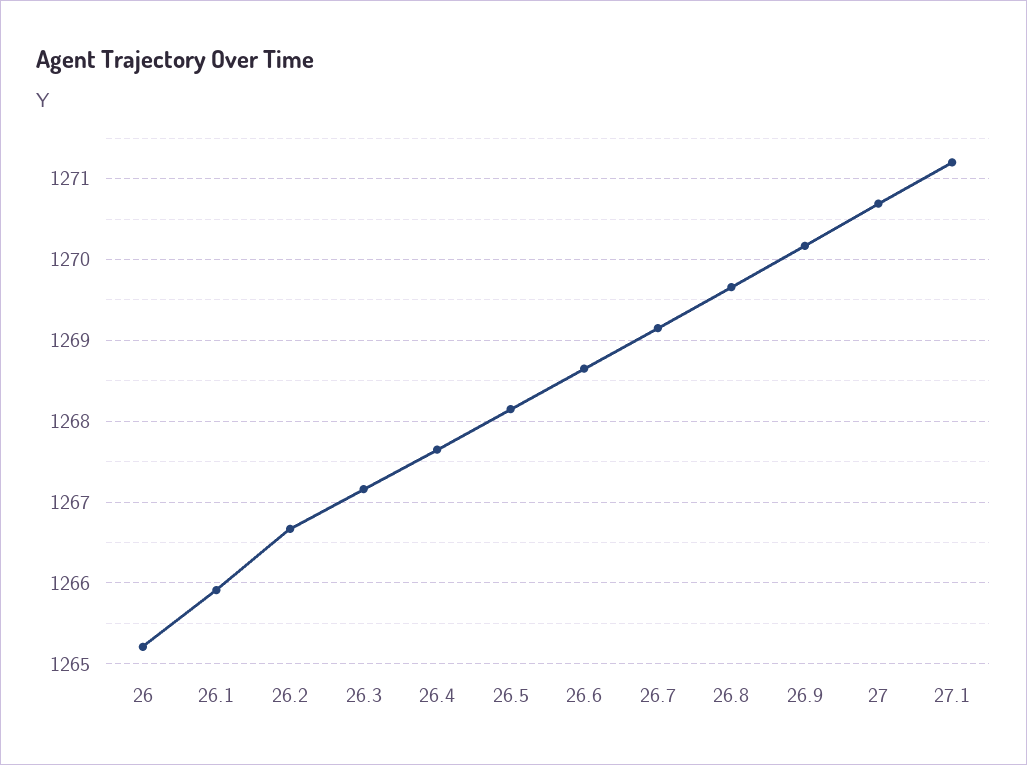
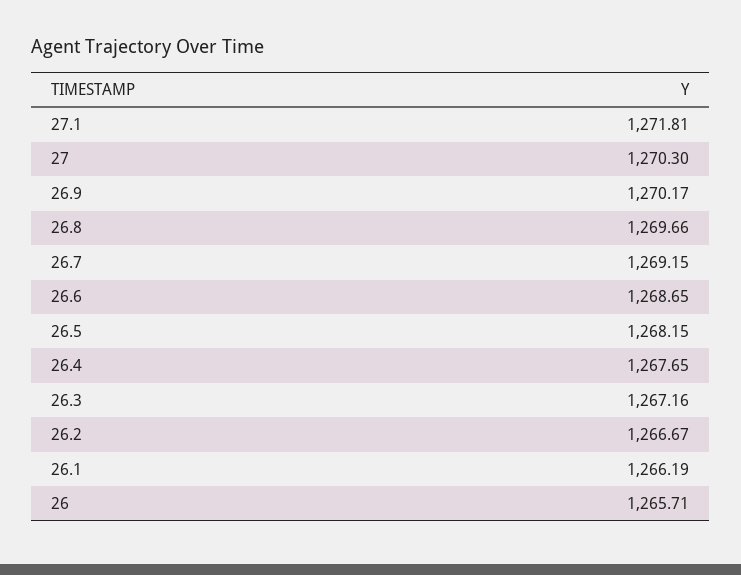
  {
-   "26": 1265.2,
+   "26": 1265.71,
-   "26.1": 1265.9,
+   "26.1": 1266.19,
    "26.2": 1266.67,
    "26.3": 1267.16,
    "26.4": 1267.65,
    "26.5": 1268.15,
    "26.6": 1268.65,
    "26.7": 1269.15,
    "26.8": 1269.66,
    "26.9": 1270.17,
-   "27": 1270.7,
+   "27": 1270.3,
-   "27.1": 1271.2
+   "27.1": 1271.81
  }

